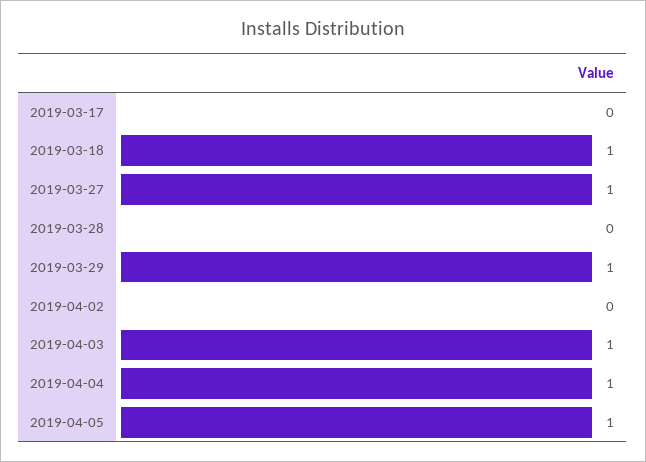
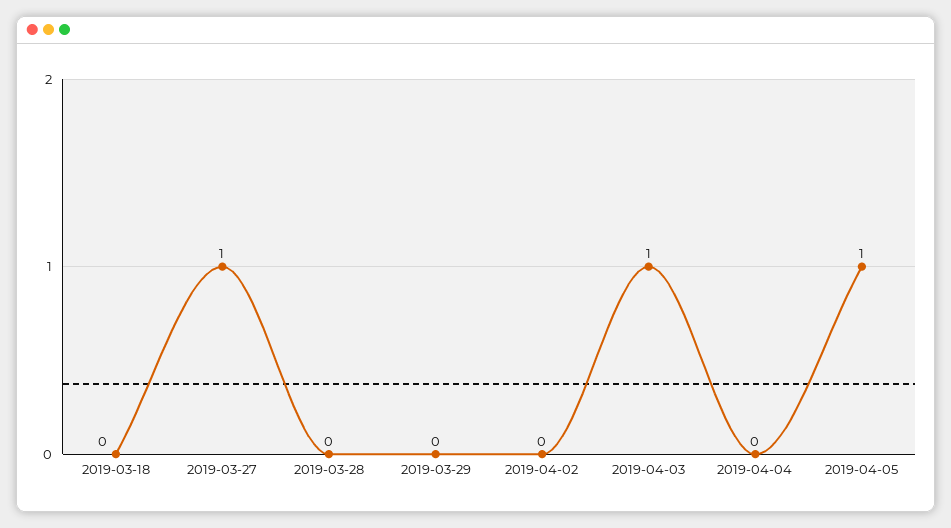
  {
-   "2019-03-17": 0,
-   "2019-03-18": 1,
+   "2019-03-18": 0,
    "2019-03-27": 1,
    "2019-03-28": 0,
-   "2019-03-29": 1,
+   "2019-03-29": 0,
    "2019-04-02": 0,
    "2019-04-03": 1,
-   "2019-04-04": 1,
+   "2019-04-04": 0,
    "2019-04-05": 1
  }

